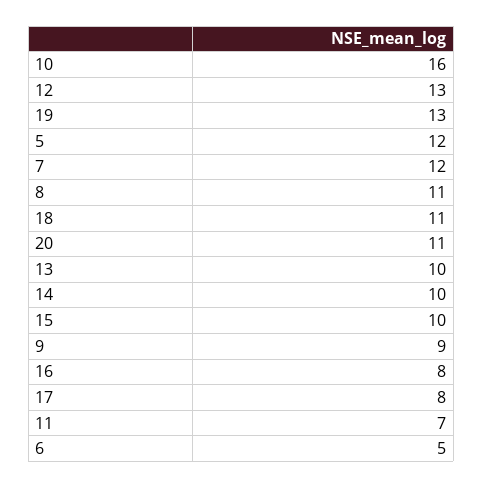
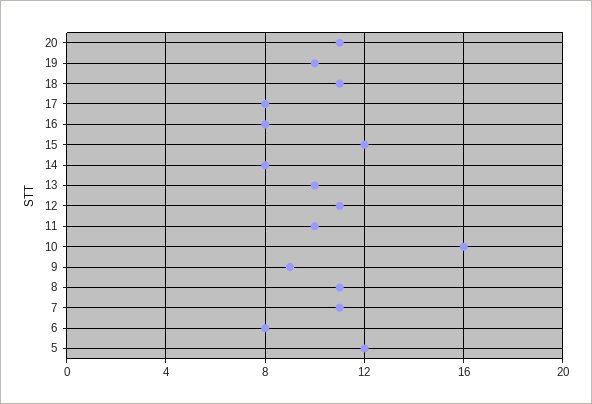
  {
    "10": 16,
-   "12": 13,
+   "12": 11,
-   "19": 13,
+   "19": 10,
    "5": 12,
-   "7": 12,
+   "7": 11,
    "8": 11,
    "18": 11,
    "20": 11,
    "13": 10,
-   "14": 10,
+   "14": 8,
-   "15": 10,
+   "15": 12,
    "9": 9,
    "16": 8,
    "17": 8,
-   "11": 7,
+   "11": 10,
-   "6": 5
+   "6": 8
  }

